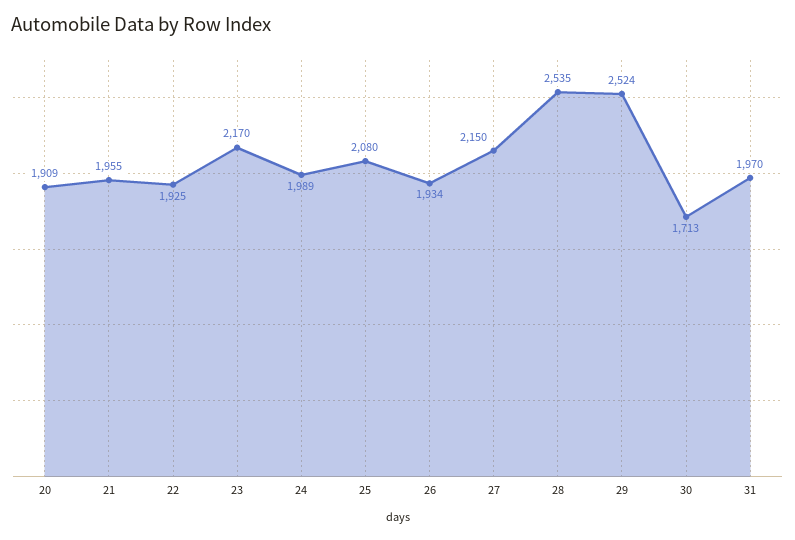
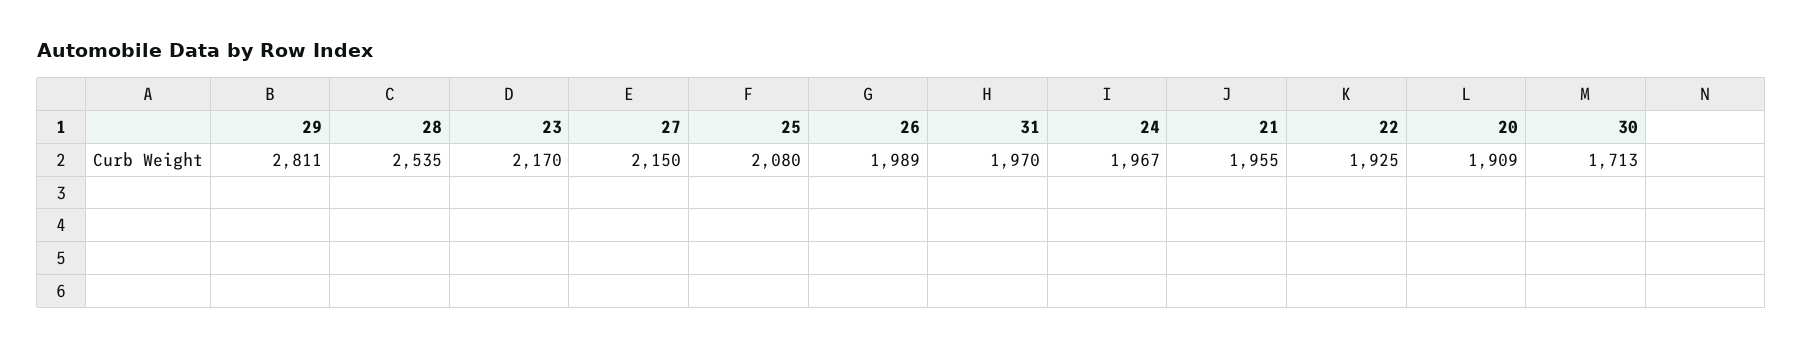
  {
    "20": 1909,
    "21": 1955,
    "22": 1925,
    "23": 2170,
-   "24": 1989,
+   "24": 1967,
    "25": 2080,
-   "26": 1934,
+   "26": 1989,
    "27": 2150,
    "28": 2535,
-   "29": 2524,
+   "29": 2811,
    "30": 1713,
    "31": 1970
  }

